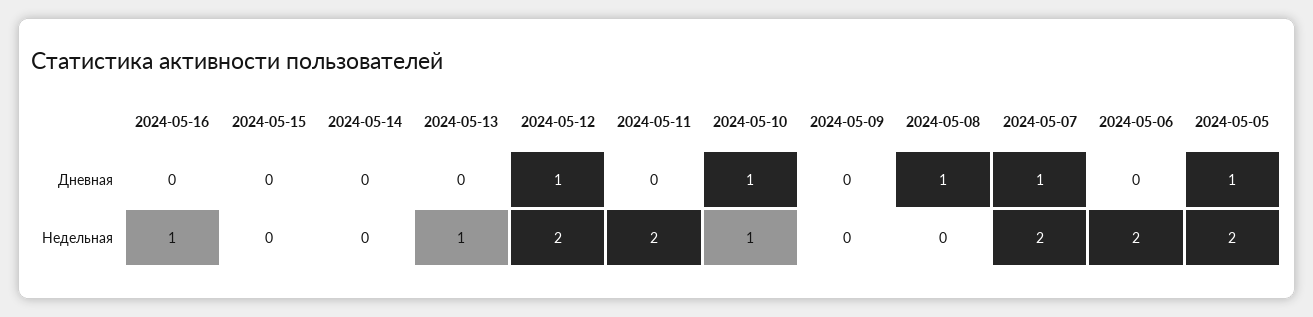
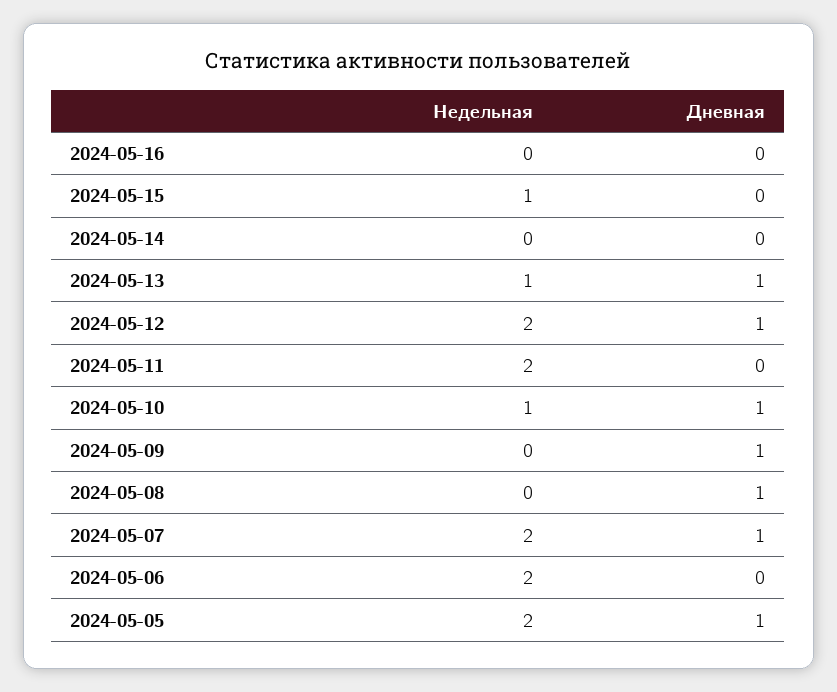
  {
    "2024-05-16": {
      "Дневная": 0,
-     "Недельная": 1
+     "Недельная": 0
    },
    "2024-05-15": {
      "Дневная": 0,
-     "Недельная": 0
+     "Недельная": 1
    },
    "2024-05-14": {
      "Дневная": 0,
      "Недельная": 0
    },
    "2024-05-13": {
-     "Дневная": 0,
+     "Дневная": 1,
      "Недельная": 1
    },
    "2024-05-12": {
      "Дневная": 1,
      "Недельная": 2
    },
    "2024-05-11": {
      "Дневная": 0,
      "Недельная": 2
    },
    "2024-05-10": {
      "Дневная": 1,
      "Недельная": 1
    },
    "2024-05-09": {
-     "Дневная": 0,
+     "Дневная": 1,
      "Недельная": 0
    },
    "2024-05-08": {
      "Дневная": 1,
      "Недельная": 0
    },
    "2024-05-07": {
      "Дневная": 1,
      "Недельная": 2
    },
    "2024-05-06": {
      "Дневная": 0,
      "Недельная": 2
    },
    "2024-05-05": {
      "Дневная": 1,
      "Недельная": 2
    }
  }

